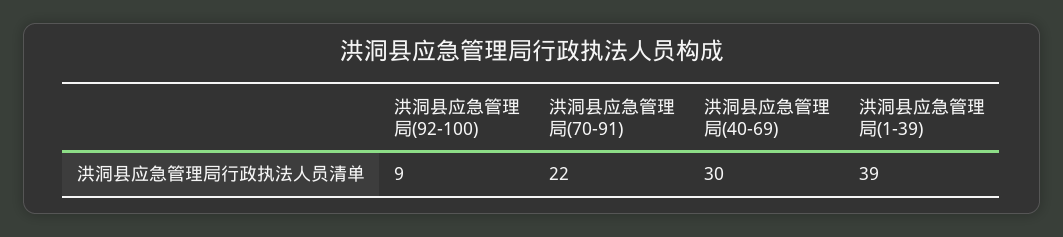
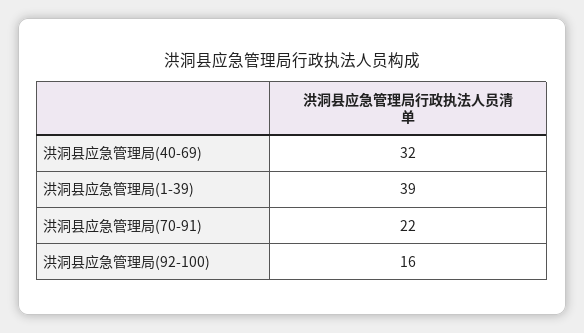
  {
-   "洪洞县应急管理局(92-100)": 9,
+   "洪洞县应急管理局(92-100)": 16,
    "洪洞县应急管理局(70-91)": 22,
-   "洪洞县应急管理局(40-69)": 30,
+   "洪洞县应急管理局(40-69)": 32,
    "洪洞县应急管理局(1-39)": 39
  }

